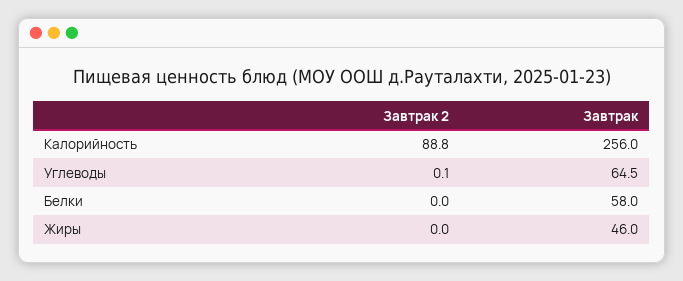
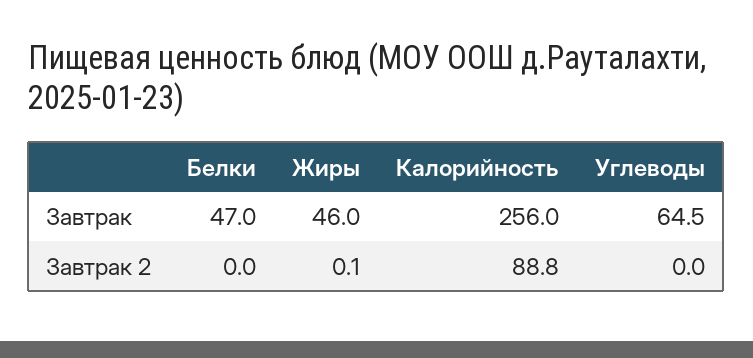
  {
    "Завтрак 2": {
      "Калорийность": 88.8,
-     "Углеводы": 0.1,
+     "Углеводы": 0,
      "Белки": 0,
-     "Жиры": 0
+     "Жиры": 0.1
    },
    "Завтрак": {
      "Калорийность": 256,
      "Углеводы": 64.5,
-     "Белки": 58,
+     "Белки": 47,
      "Жиры": 46
    }
  }

